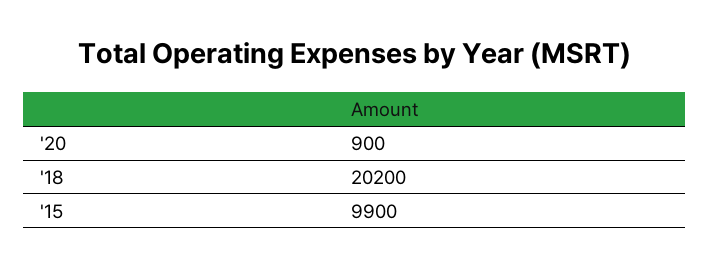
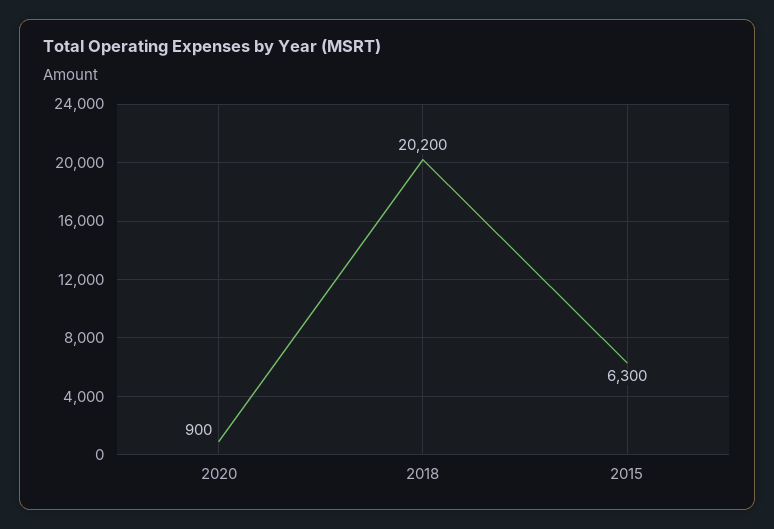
  {
    "'20": 900,
    "'18": 20200,
-   "'15": 9900
+   "'15": 6300
  }

